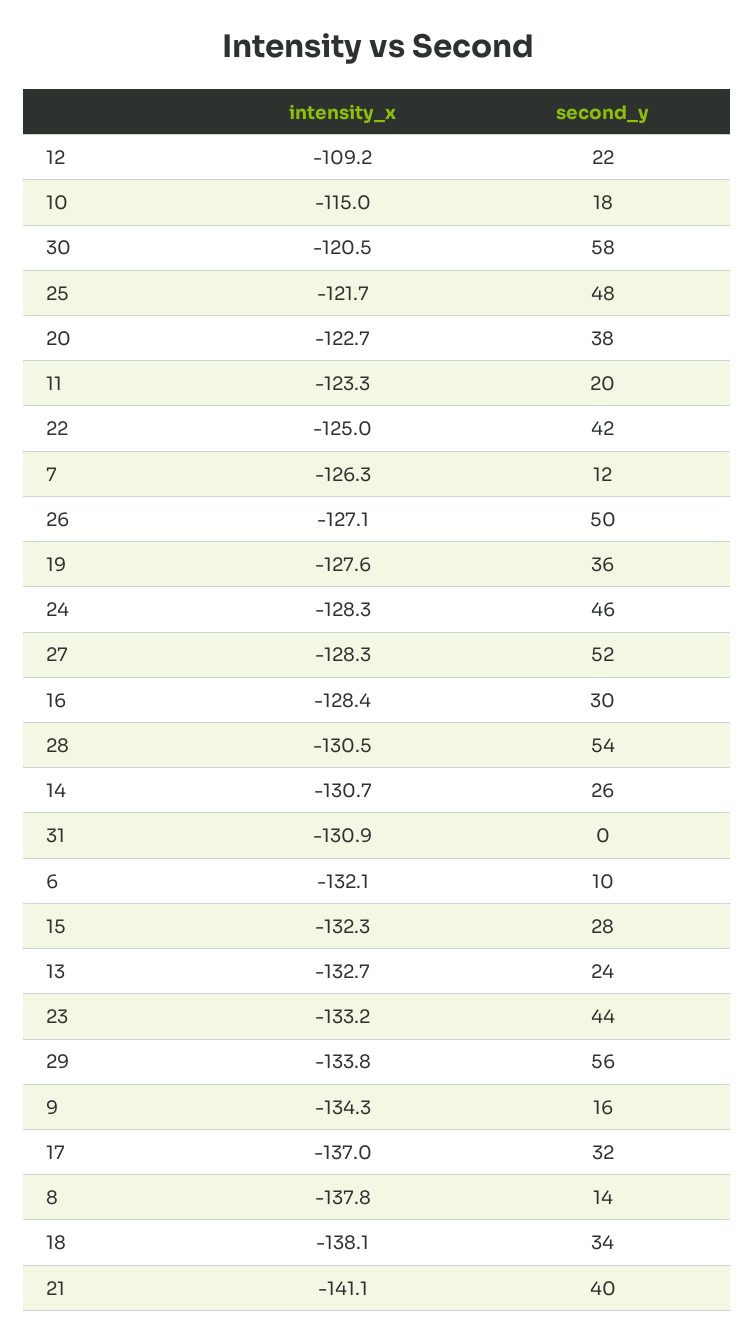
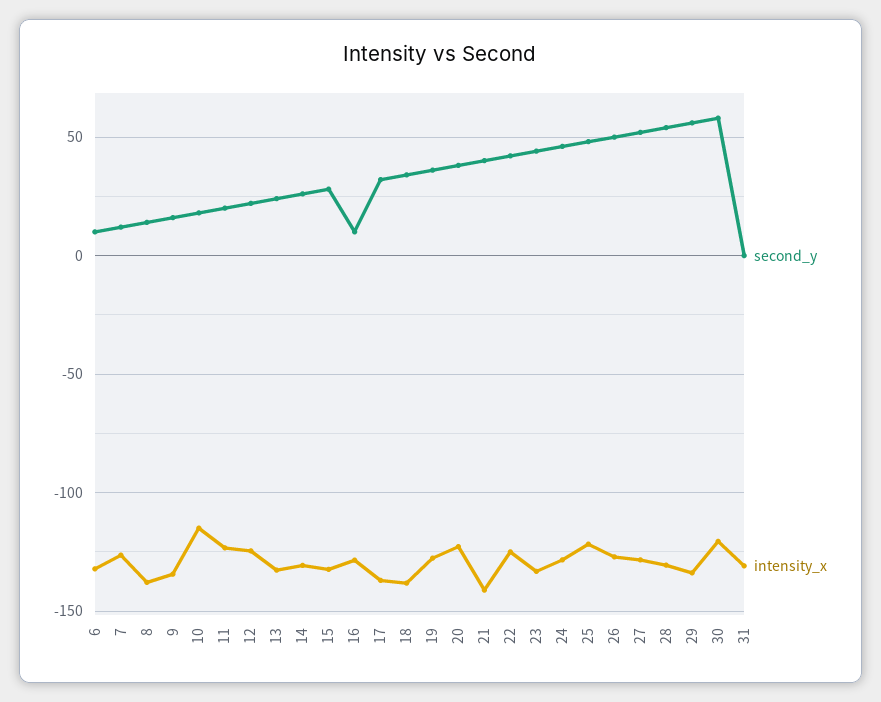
  {
    "intensity_x": {
-     "12": -109.2,
+     "12": -125,
      "10": -115,
      "30": -120.5,
      "25": -121.7,
      "20": -122.7,
      "11": -123.3,
      "22": -125,
      "7": -126.3,
      "26": -127.1,
      "19": -127.6,
      "24": -128.3,
      "27": -128.3,
      "16": -128.4,
      "28": -130.5,
      "14": -130.7,
      "31": -130.9,
      "6": -132.1,
      "15": -132.3,
      "13": -132.7,
      "23": -133.2,
      "29": -133.8,
      "9": -134.3,
      "17": -137,
      "8": -137.8,
      "18": -138.1,
      "21": -141.1
    },
    "second_y": {
      "12": 22,
      "10": 18,
      "30": 58,
      "25": 48,
      "20": 38,
      "11": 20,
      "22": 42,
      "7": 12,
      "26": 50,
      "19": 36,
      "24": 46,
      "27": 52,
-     "16": 30,
+     "16": 10,
      "28": 54,
      "14": 26,
      "31": 0,
      "6": 10,
      "15": 28,
      "13": 24,
      "23": 44,
      "29": 56,
      "9": 16,
      "17": 32,
      "8": 14,
      "18": 34,
      "21": 40
    }
  }

